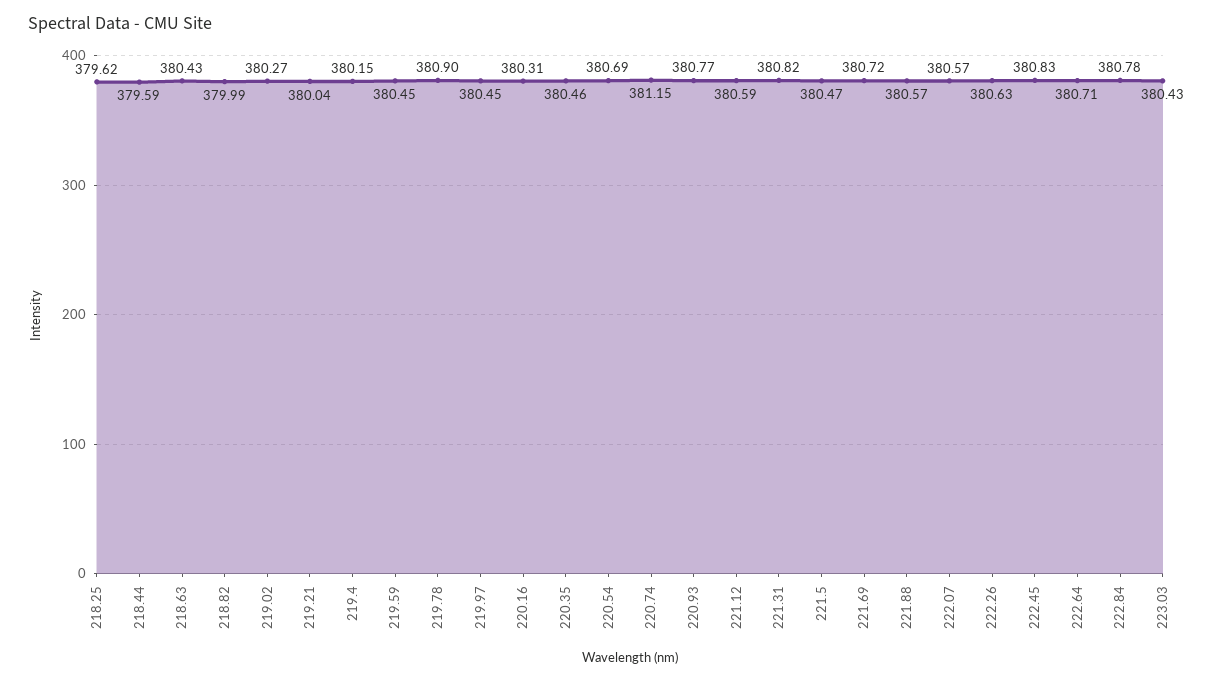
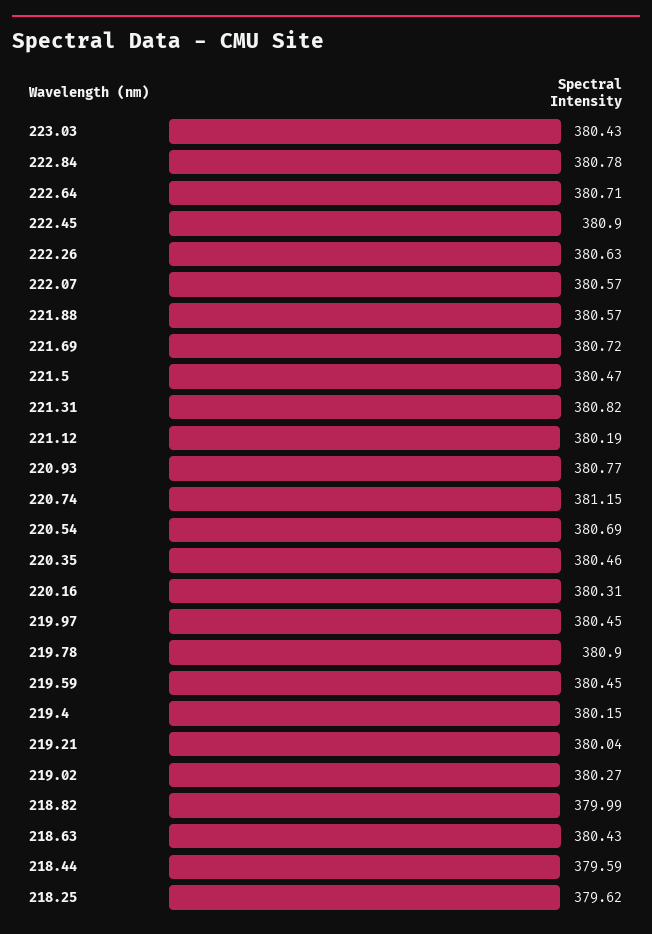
  {
    "218.25": 379.62,
    "218.44": 379.59,
    "218.63": 380.43,
    "218.82": 379.99,
    "219.02": 380.27,
    "219.21": 380.04,
    "219.4": 380.15,
    "219.59": 380.45,
    "219.78": 380.9,
    "219.97": 380.45,
    "220.16": 380.31,
    "220.35": 380.46,
    "220.54": 380.69,
    "220.74": 381.15,
    "220.93": 380.77,
-   "221.12": 380.59,
+   "221.12": 380.19,
    "221.31": 380.82,
    "221.5": 380.47,
    "221.69": 380.72,
    "221.88": 380.57,
    "222.07": 380.57,
    "222.26": 380.63,
-   "222.45": 380.83,
+   "222.45": 380.9,
    "222.64": 380.71,
    "222.84": 380.78,
    "223.03": 380.43
  }

